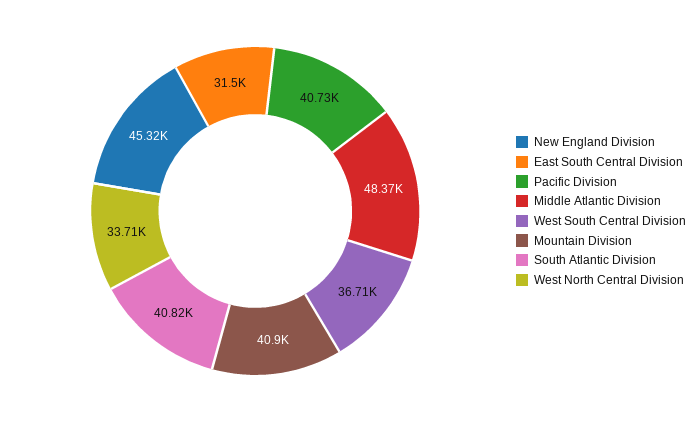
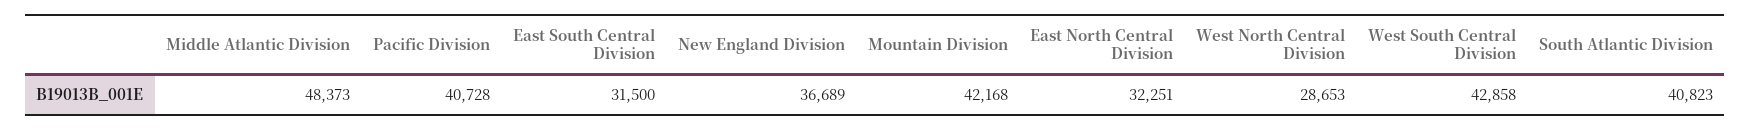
  {
-   "New England Division": 45320,
+   "New England Division": 36689,
    "East South Central Division": 31500,
    "Pacific Division": 40728,
    "Middle Atlantic Division": 48373,
-   "West South Central Division": 36710,
+   "West South Central Division": 42858,
-   "Mountain Division": 40900,
+   "Mountain Division": 42168,
    "South Atlantic Division": 40823,
-   "West North Central Division": 33710
+   "West North Central Division": 28653,
+   "East North Central Division": 32251
  }

